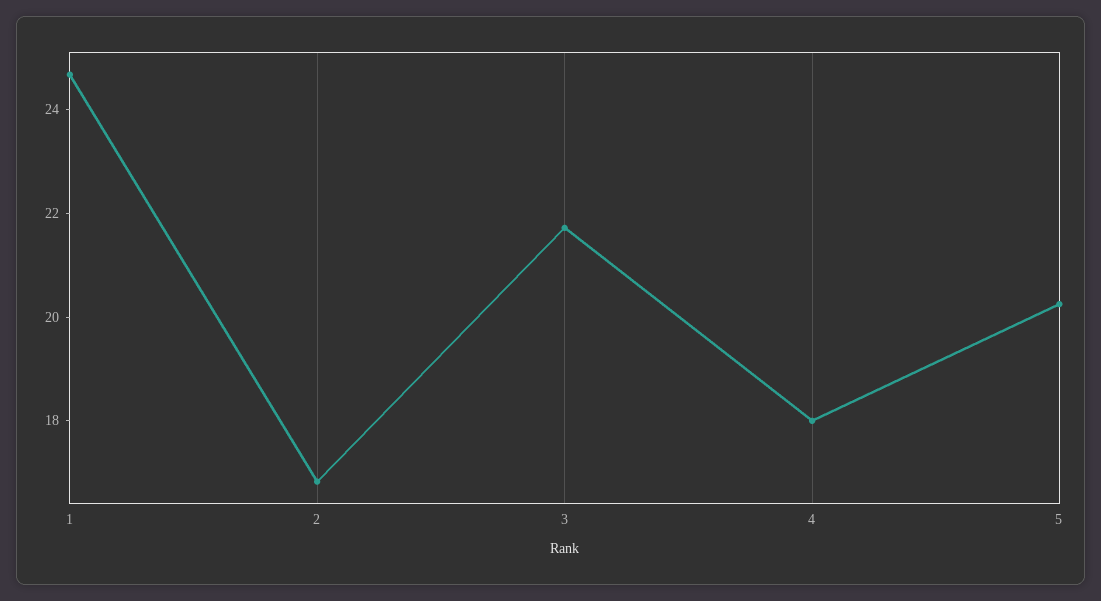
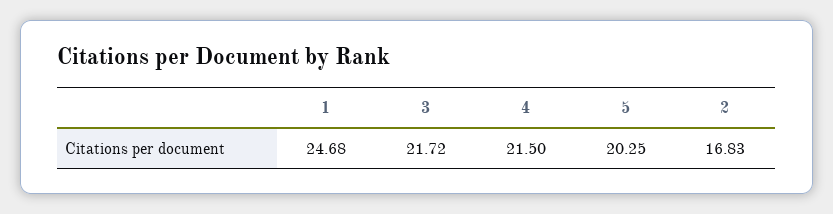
  {
    "1": 24.68,
    "2": 16.83,
    "3": 21.72,
-   "4": 18,
+   "4": 21.5,
    "5": 20.25
  }

